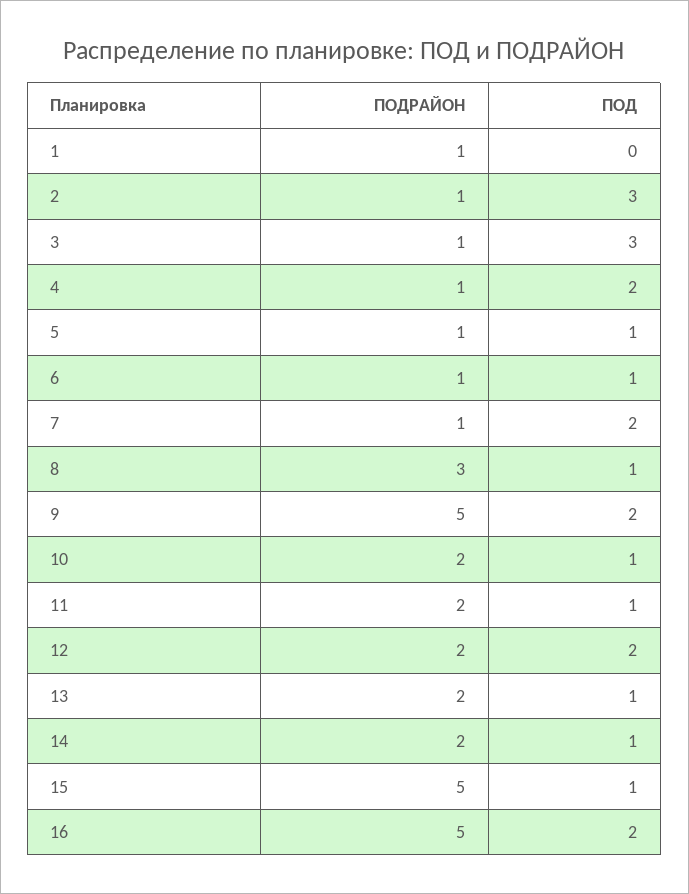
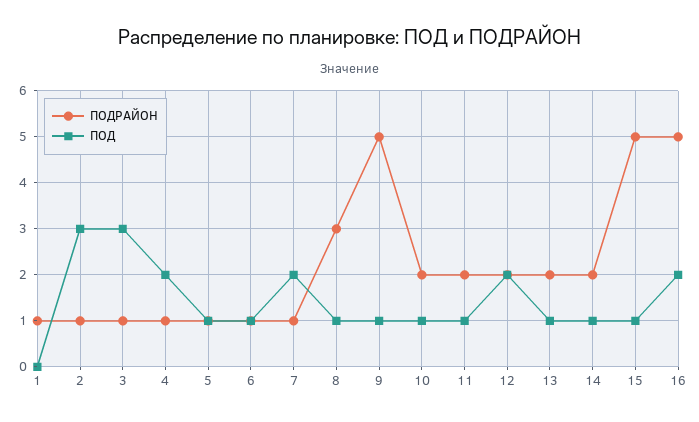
  {
    "ПОДРАЙОН": {
      "1": 1,
      "2": 1,
      "3": 1,
      "4": 1,
      "5": 1,
      "6": 1,
      "7": 1,
      "8": 3,
      "9": 5,
      "10": 2,
      "11": 2,
      "12": 2,
      "13": 2,
      "14": 2,
      "15": 5,
      "16": 5
    },
    "ПОД": {
      "1": 0,
      "2": 3,
      "3": 3,
      "4": 2,
      "5": 1,
      "6": 1,
      "7": 2,
      "8": 1,
-     "9": 2,
+     "9": 1,
      "10": 1,
      "11": 1,
      "12": 2,
      "13": 1,
      "14": 1,
      "15": 1,
      "16": 2
    }
  }

